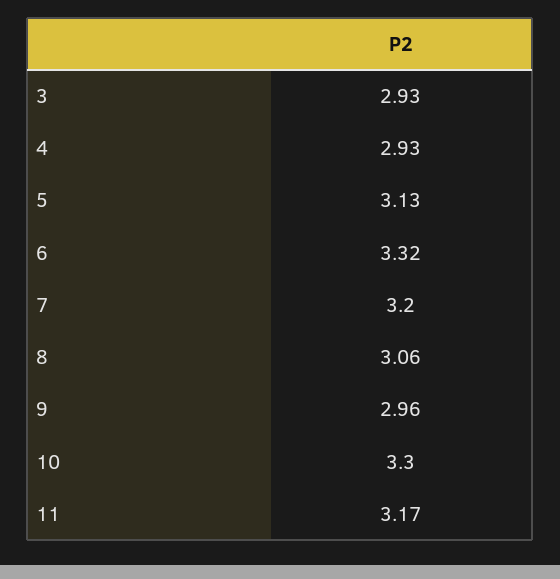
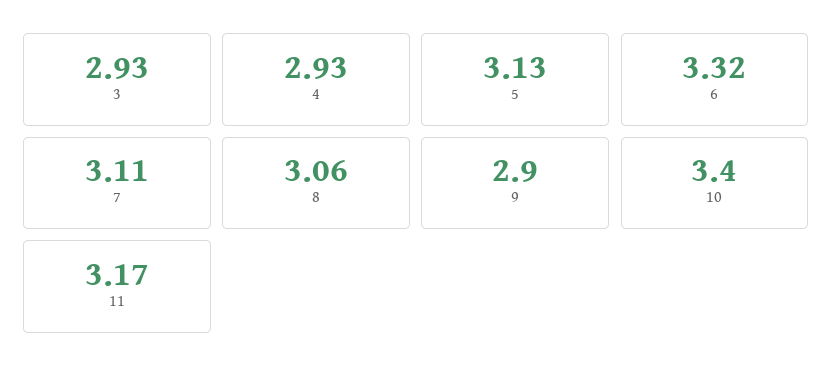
  {
    "3": 2.93,
    "4": 2.93,
    "5": 3.13,
    "6": 3.32,
-   "7": 3.2,
+   "7": 3.11,
    "8": 3.06,
-   "9": 2.96,
+   "9": 2.9,
-   "10": 3.3,
+   "10": 3.4,
    "11": 3.17
  }

